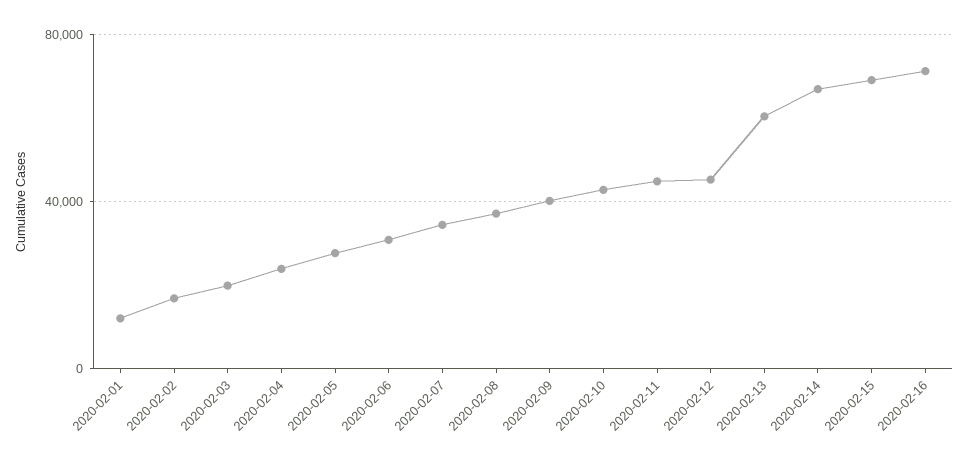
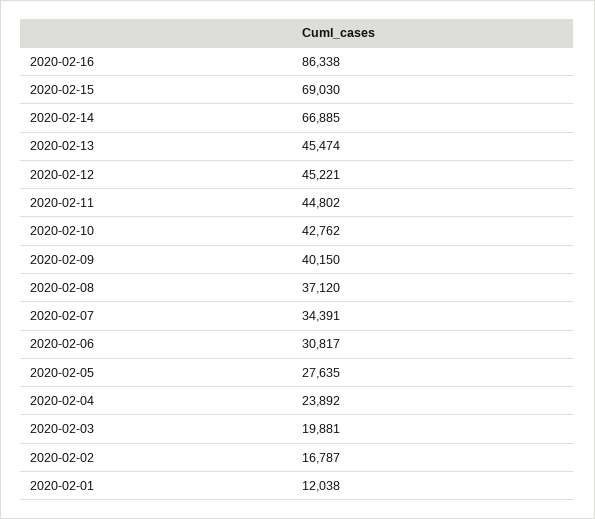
  {
    "2020-02-01": 12038,
    "2020-02-02": 16787,
    "2020-02-03": 19881,
    "2020-02-04": 23892,
    "2020-02-05": 27635,
    "2020-02-06": 30817,
    "2020-02-07": 34391,
    "2020-02-08": 37120,
    "2020-02-09": 40150,
    "2020-02-10": 42762,
    "2020-02-11": 44802,
    "2020-02-12": 45221,
-   "2020-02-13": 60000,
+   "2020-02-13": 45474,
    "2020-02-14": 66885,
    "2020-02-15": 69030,
-   "2020-02-16": 70000
+   "2020-02-16": 86338
  }

